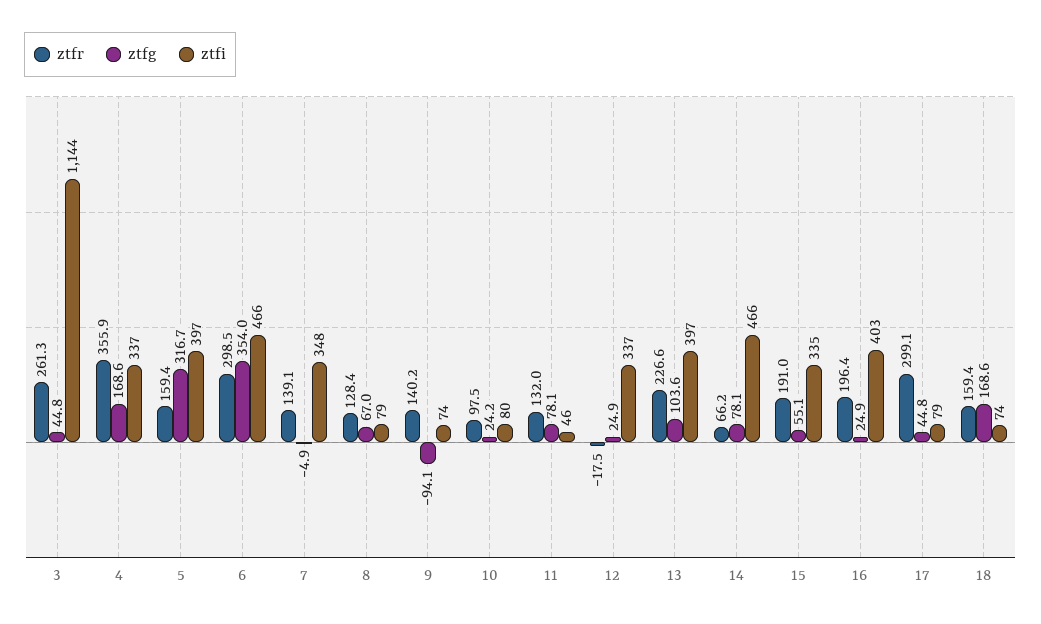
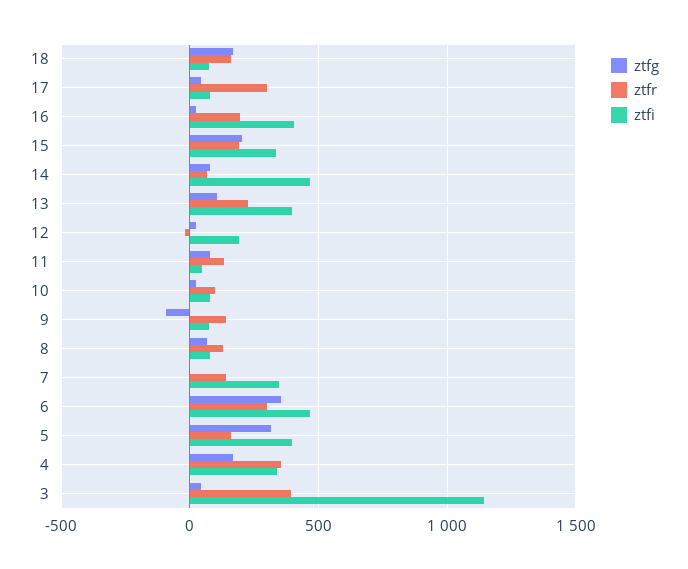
  {
    "ztfr": {
-     "3": 261.3,
+     "3": 400,
      "4": 355.9,
      "5": 159.4,
      "6": 298.5,
      "7": 139.1,
      "8": 128.4,
      "9": 140.2,
      "10": 97.5,
      "11": 132,
      "12": -17.5,
      "13": 226.6,
      "14": 66.2,
      "15": 191,
      "16": 196.4,
      "17": 299.1,
      "18": 159.4
    },
    "ztfg": {
      "3": 44.8,
      "4": 168.6,
      "5": 316.7,
      "6": 354,
      "7": -4.9,
      "8": 67,
      "9": -94.1,
      "10": 24.2,
      "11": 78.1,
      "12": 24.9,
      "13": 103.6,
      "14": 78.1,
-     "15": 55.1,
+     "15": 200,
      "16": 24.9,
      "17": 44.8,
      "18": 168.6
    },
    "ztfi": {
      "3": 1144,
      "4": 337,
      "5": 397,
      "6": 466,
      "7": 348,
      "8": 79,
      "9": 74,
      "10": 80,
      "11": 46,
-     "12": 337,
+     "12": 200,
      "13": 397,
      "14": 466,
      "15": 335,
      "16": 403,
      "17": 79,
      "18": 74
    }
  }

